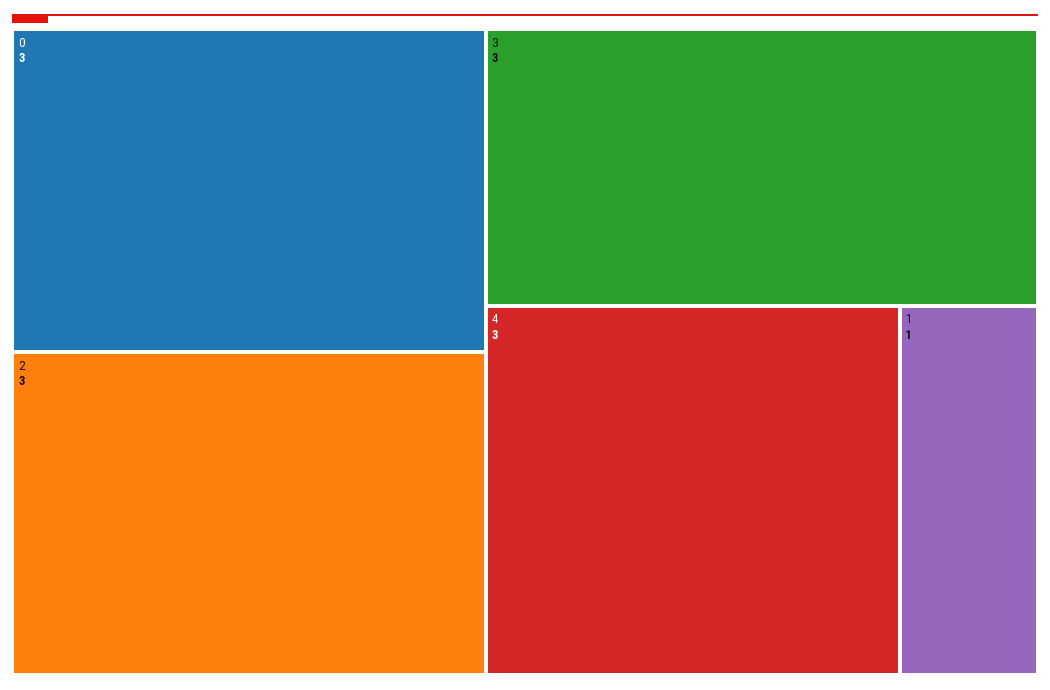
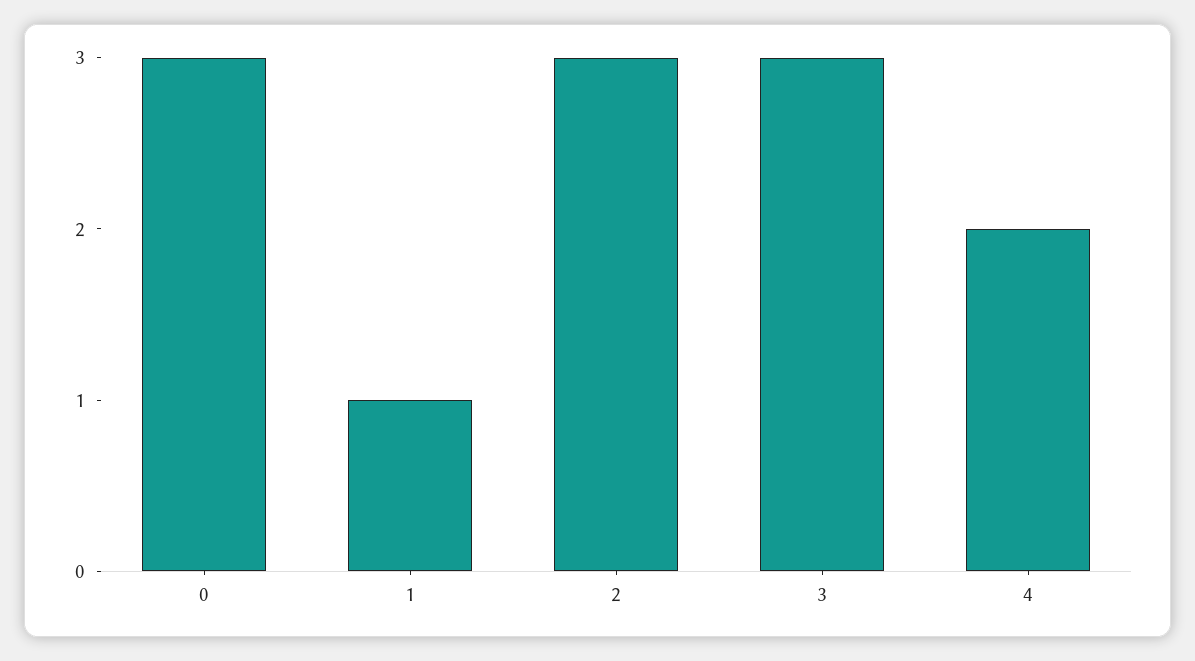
  {
    "0": 3,
    "2": 3,
    "3": 3,
-   "4": 3,
+   "4": 2,
    "1": 1
  }

